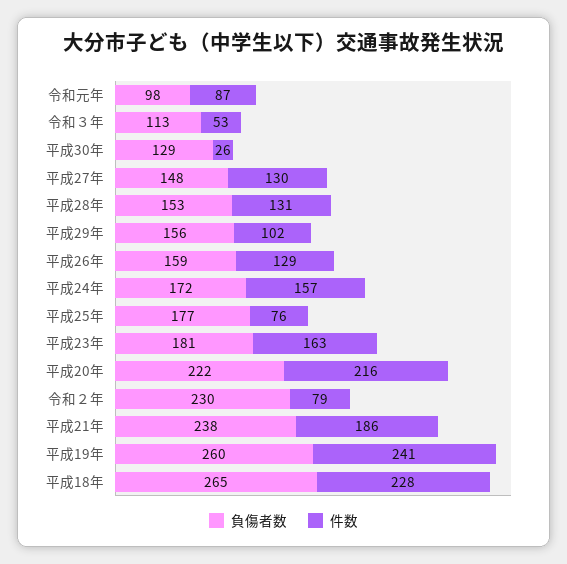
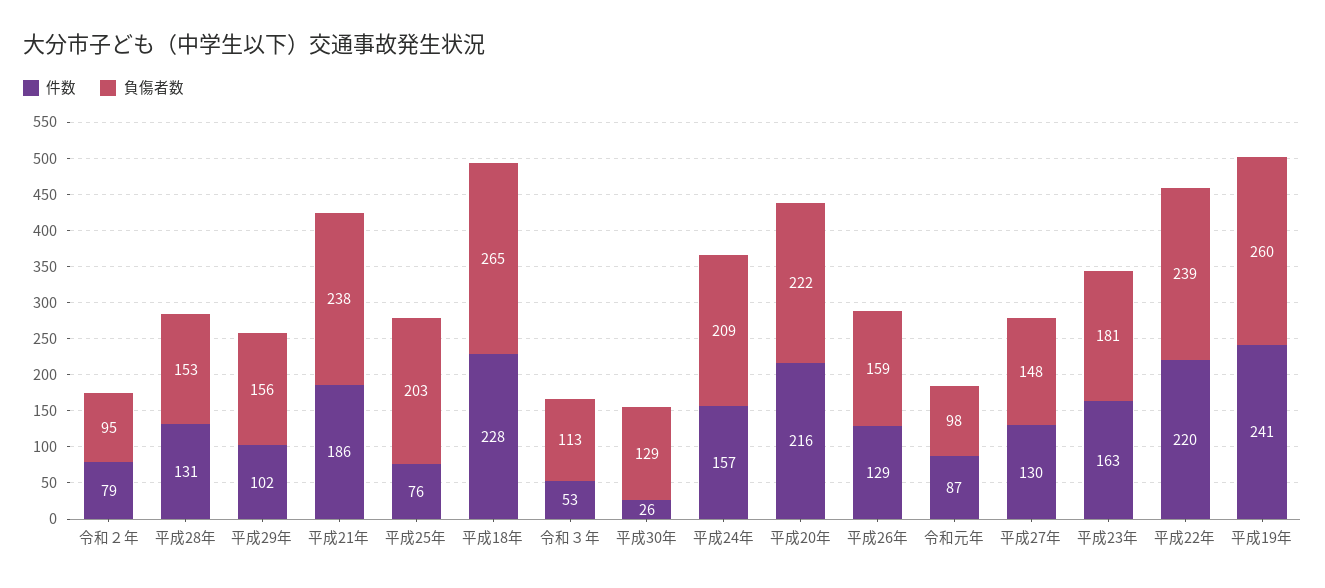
  {
    "負傷者数": {
      "令和元年": 98,
      "令和３年": 113,
      "平成30年": 129,
      "平成27年": 148,
      "平成28年": 153,
      "平成29年": 156,
      "平成26年": 159,
-     "平成24年": 172,
+     "平成24年": 209,
-     "平成25年": 177,
+     "平成25年": 203,
      "平成23年": 181,
      "平成20年": 222,
-     "令和２年": 230,
+     "令和２年": 95,
      "平成21年": 238,
      "平成19年": 260,
-     "平成18年": 265
+     "平成18年": 265,
+     "平成22年": 239
    },
    "件数": {
      "令和元年": 87,
      "令和３年": 53,
      "平成30年": 26,
      "平成27年": 130,
      "平成28年": 131,
      "平成29年": 102,
      "平成26年": 129,
      "平成24年": 157,
      "平成25年": 76,
      "平成23年": 163,
      "平成20年": 216,
      "令和２年": 79,
      "平成21年": 186,
      "平成19年": 241,
-     "平成18年": 228
+     "平成18年": 228,
+     "平成22年": 220
    }
  }

